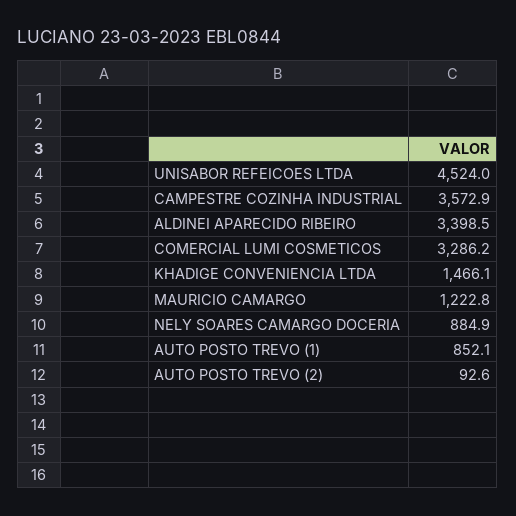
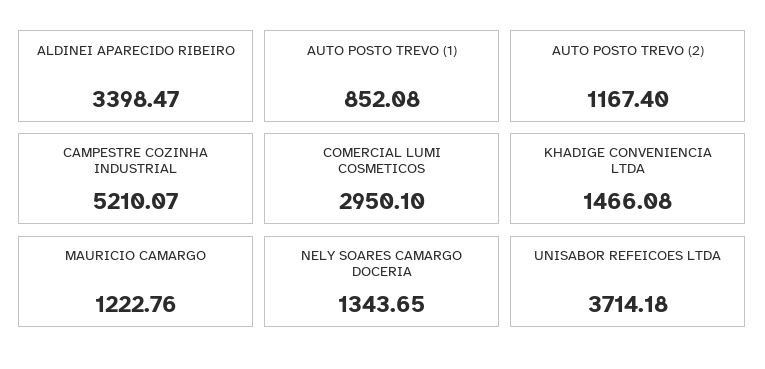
  {
-   "UNISABOR REFEICOES LTDA": 4524,
+   "UNISABOR REFEICOES LTDA": 3714.18,
-   "CAMPESTRE COZINHA INDUSTRIAL": 3572.9,
+   "CAMPESTRE COZINHA INDUSTRIAL": 5210.07,
    "ALDINEI APARECIDO RIBEIRO": 3398.47,
-   "COMERCIAL LUMI COSMETICOS": 3286.2,
+   "COMERCIAL LUMI COSMETICOS": 2950.1,
    "KHADIGE CONVENIENCIA LTDA": 1466.08,
    "MAURICIO CAMARGO": 1222.76,
-   "NELY SOARES CAMARGO DOCERIA": 884.9,
+   "NELY SOARES CAMARGO DOCERIA": 1343.65,
    "AUTO POSTO TREVO (1)": 852.08,
-   "AUTO POSTO TREVO (2)": 92.6
+   "AUTO POSTO TREVO (2)": 1167.4
  }

